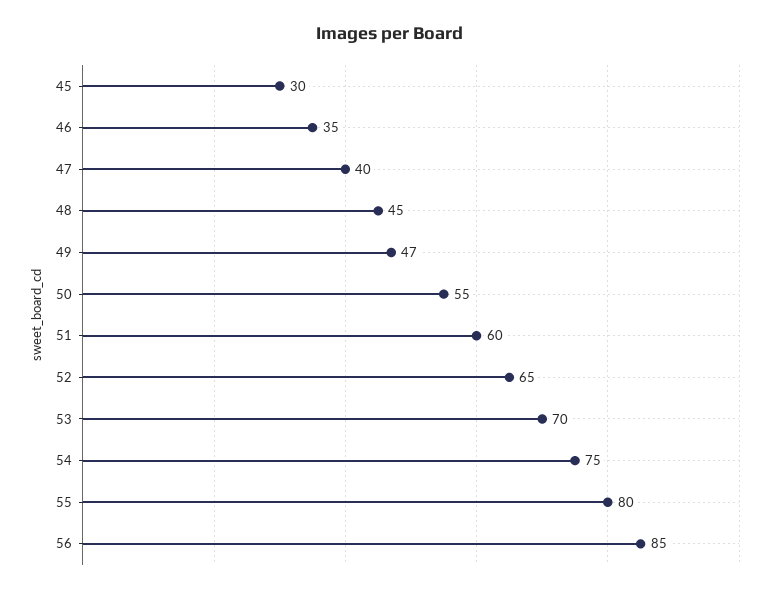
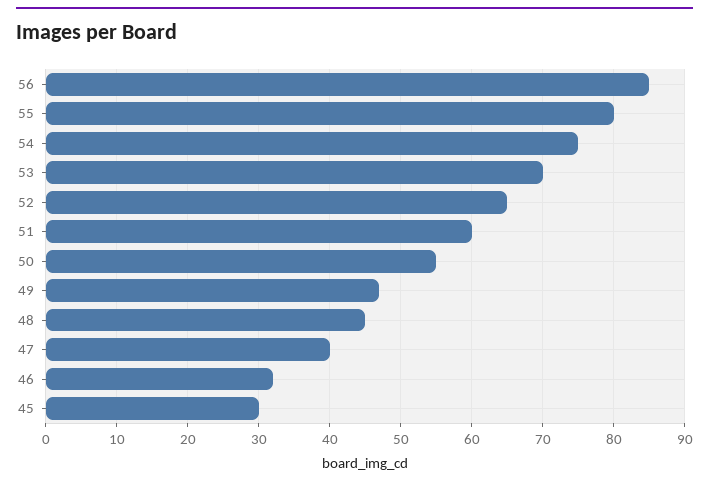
  {
    "45": 30,
-   "46": 35,
+   "46": 32,
    "47": 40,
    "48": 45,
    "49": 47,
    "50": 55,
    "51": 60,
    "52": 65,
    "53": 70,
    "54": 75,
    "55": 80,
    "56": 85
  }

